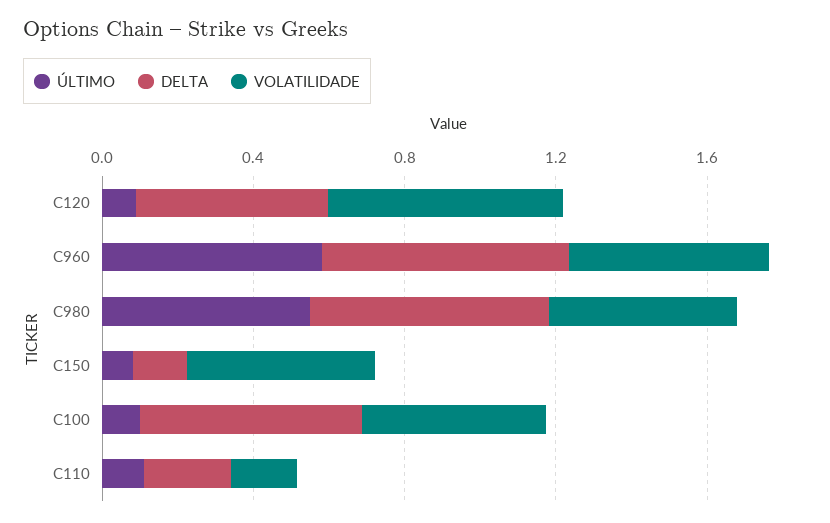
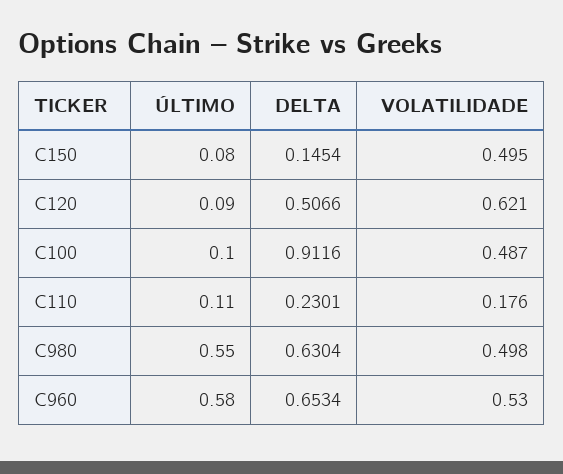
  {
    "ÚLTIMO": {
      "C120": 0.09,
      "C960": 0.58,
      "C980": 0.55,
      "C150": 0.08,
      "C100": 0.1,
      "C110": 0.11
    },
    "DELTA": {
      "C120": 0.5066,
      "C960": 0.6534,
      "C980": 0.6304,
      "C150": 0.1454,
-     "C100": 0.6,
+     "C100": 0.9116,
      "C110": 0.2301
    },
    "VOLATILIDADE": {
      "C120": 0.621,
      "C960": 0.53,
      "C980": 0.498,
      "C150": 0.495,
      "C100": 0.487,
      "C110": 0.176
    }
  }

